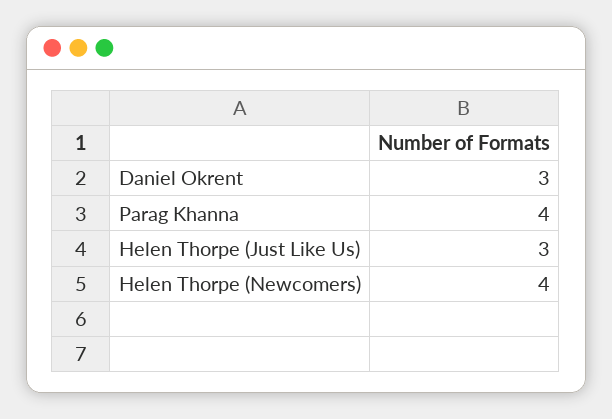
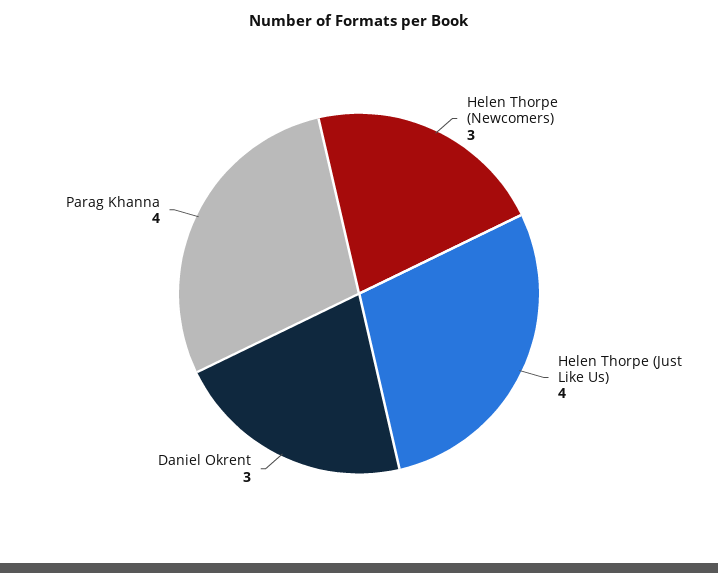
  {
    "Daniel Okrent": 3,
    "Parag Khanna": 4,
-   "Helen Thorpe (Just Like Us)": 3,
+   "Helen Thorpe (Just Like Us)": 4,
-   "Helen Thorpe (Newcomers)": 4
+   "Helen Thorpe (Newcomers)": 3
  }

